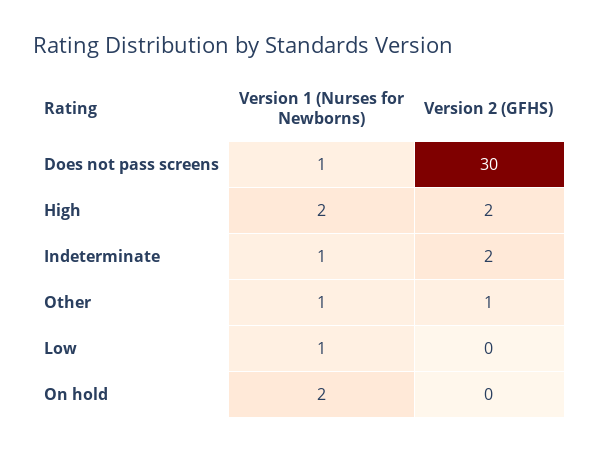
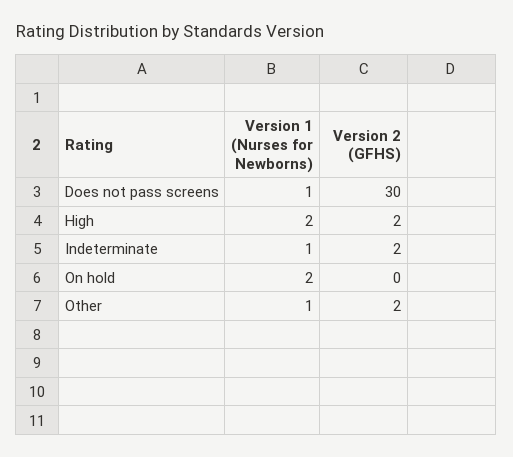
  {
    "Version 1 (Nurses for Newborns)": {
      "Does not pass screens": 1,
      "High": 2,
      "Indeterminate": 1,
      "Other": 1,
-     "Low": 1,
      "On hold": 2
    },
    "Version 2 (GFHS)": {
      "Does not pass screens": 30,
      "High": 2,
      "Indeterminate": 2,
-     "Other": 1,
+     "Other": 2,
-     "Low": 0,
      "On hold": 0
    }
  }

